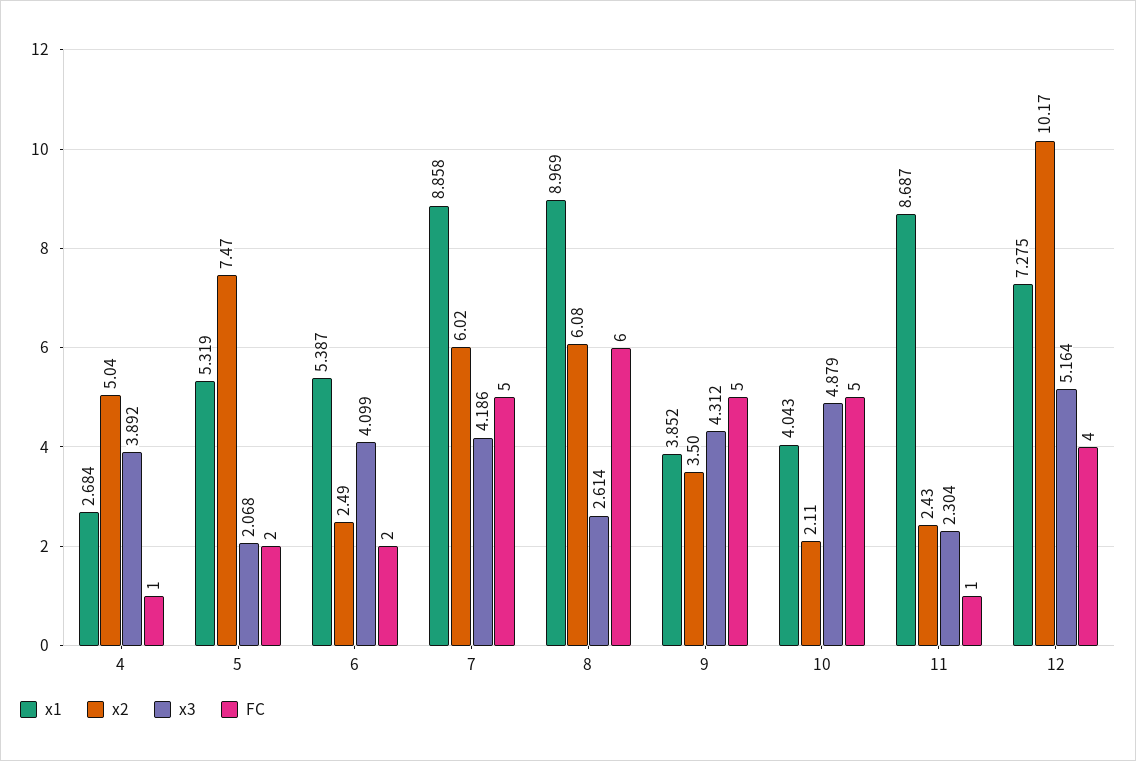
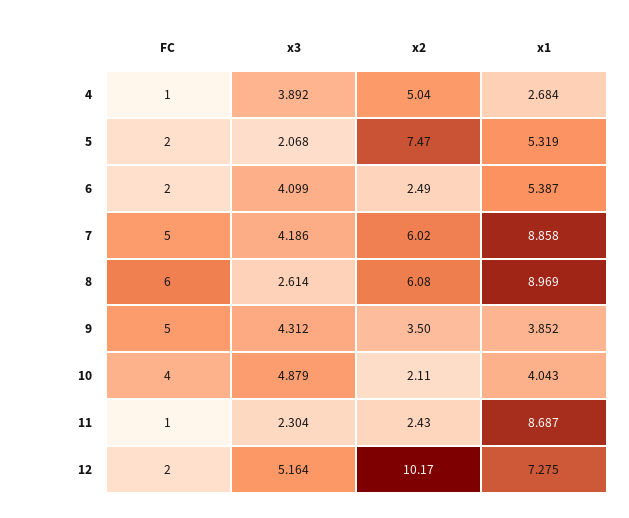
  {
    "x1": {
      "4": 2.684,
      "5": 5.319,
      "6": 5.387,
      "7": 8.858,
      "8": 8.969,
      "9": 3.852,
      "10": 4.043,
      "11": 8.687,
      "12": 7.275
    },
    "x2": {
      "4": 5.04,
      "5": 7.47,
      "6": 2.49,
      "7": 6.02,
      "8": 6.08,
      "9": 3.5,
      "10": 2.11,
      "11": 2.43,
      "12": 10.17
    },
    "x3": {
      "4": 3.892,
      "5": 2.068,
      "6": 4.099,
      "7": 4.186,
      "8": 2.614,
      "9": 4.312,
      "10": 4.879,
      "11": 2.304,
      "12": 5.164
    },
    "FC": {
      "4": 1,
      "5": 2,
      "6": 2,
      "7": 5,
      "8": 6,
      "9": 5,
-     "10": 5,
+     "10": 4,
      "11": 1,
-     "12": 4
+     "12": 2
    }
  }

